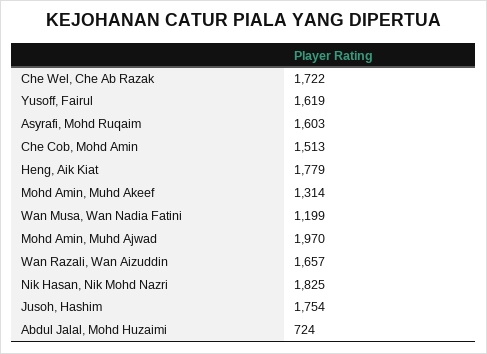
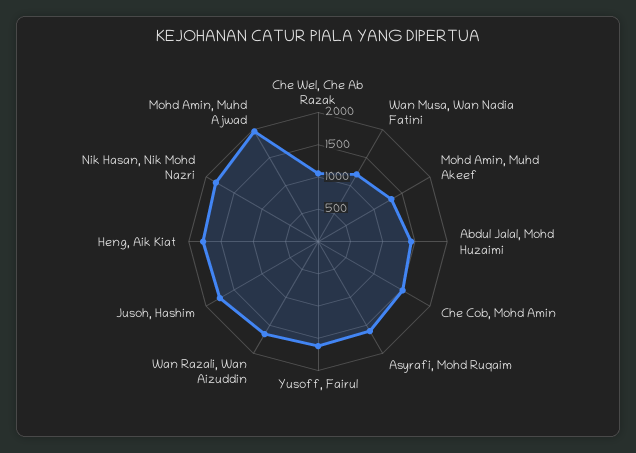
  {
-   "Che Wel, Che Ab Razak": 1722,
+   "Che Wel, Che Ab Razak": 1000,
    "Yusoff, Fairul": 1619,
    "Asyrafi, Mohd Ruqaim": 1603,
    "Che Cob, Mohd Amin": 1513,
    "Heng, Aik Kiat": 1779,
    "Mohd Amin, Muhd Akeef": 1314,
    "Wan Musa, Wan Nadia Fatini": 1199,
    "Mohd Amin, Muhd Ajwad": 1970,
    "Wan Razali, Wan Aizuddin": 1657,
    "Nik Hasan, Nik Mohd Nazri": 1825,
    "Jusoh, Hashim": 1754,
-   "Abdul Jalal, Mohd Huzaimi": 724
+   "Abdul Jalal, Mohd Huzaimi": 1500
  }

